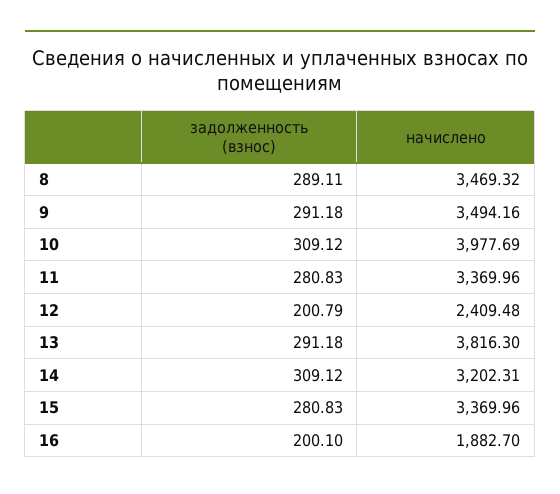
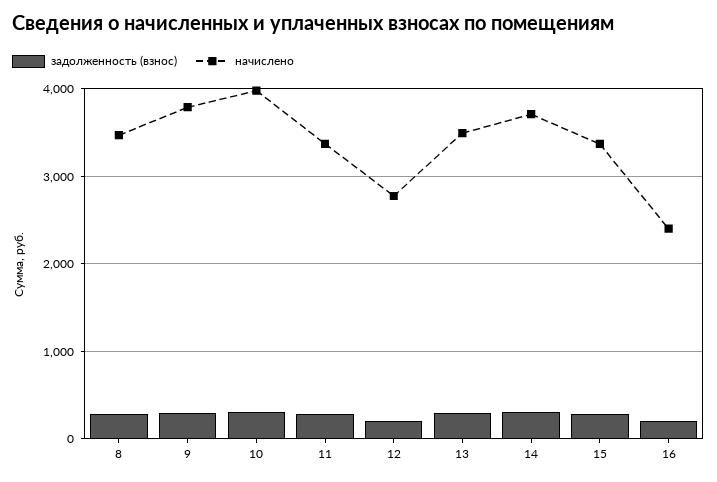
  {
    "задолженность (взнос)": {
      "8": 289.11,
      "9": 291.18,
      "10": 309.12,
      "11": 280.83,
      "12": 200.79,
      "13": 291.18,
      "14": 309.12,
      "15": 280.83,
      "16": 200.1
    },
    "начислено": {
      "8": 3469.32,
-     "9": 3494.16,
+     "9": 3800,
      "10": 3977.69,
      "11": 3369.96,
-     "12": 2409.48,
+     "12": 2800,
-     "13": 3816.3,
+     "13": 3500,
-     "14": 3202.31,
+     "14": 3700,
      "15": 3369.96,
-     "16": 1882.7
+     "16": 2400
    }
  }

